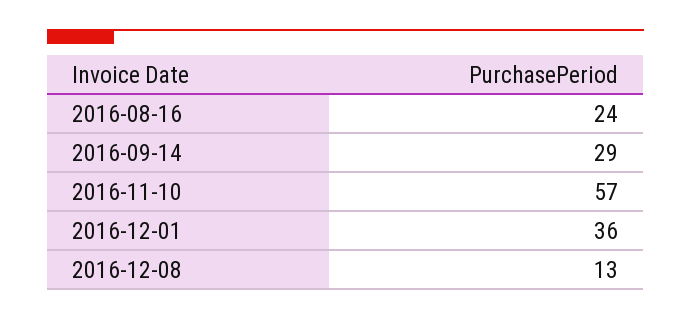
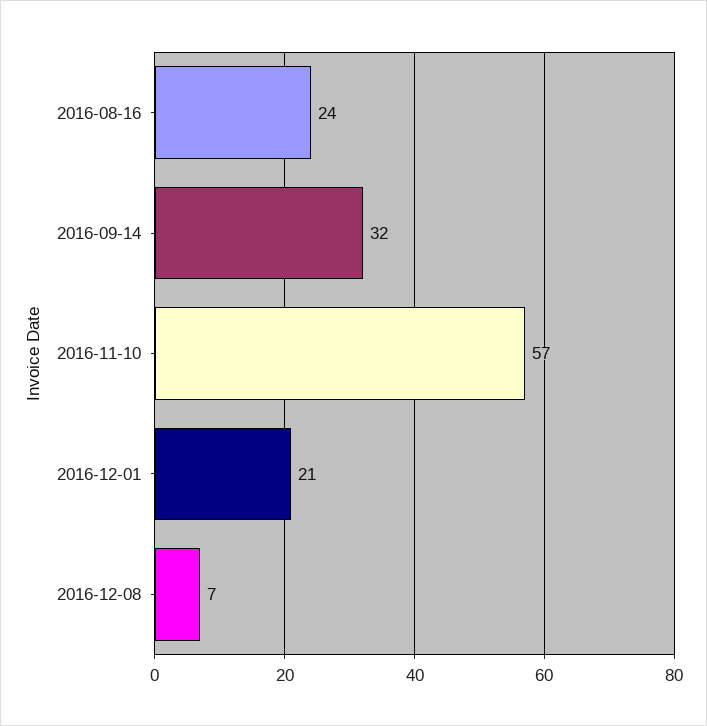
  {
    "2016-08-16": 24,
-   "2016-09-14": 29,
+   "2016-09-14": 32,
    "2016-11-10": 57,
-   "2016-12-01": 36,
+   "2016-12-01": 21,
-   "2016-12-08": 13
+   "2016-12-08": 7
  }

